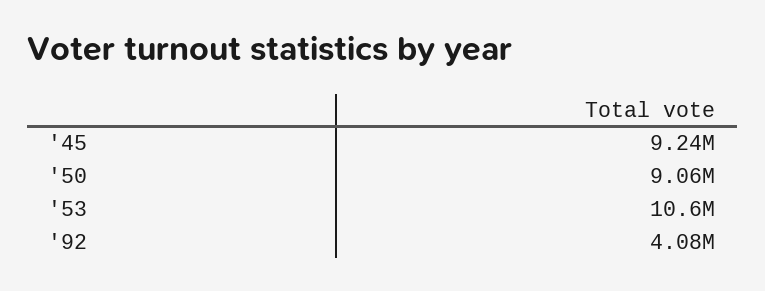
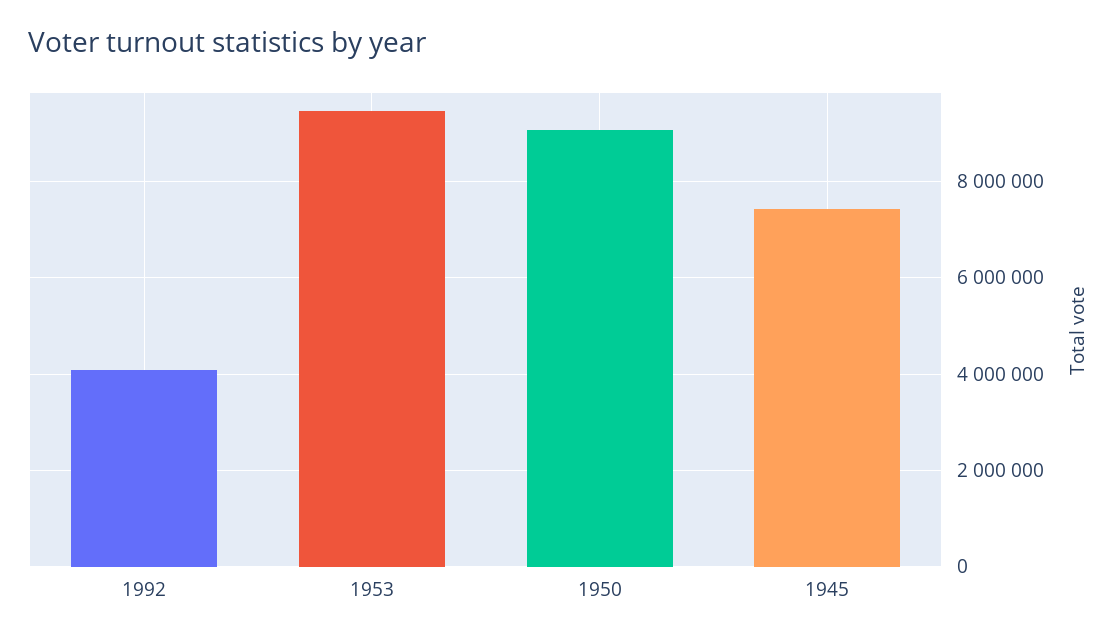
  {
-   "'45": 9240000,
+   "'45": 7400000,
    "'50": 9060000,
-   "'53": 10600000,
+   "'53": 9400000,
    "'92": 4080000
  }

